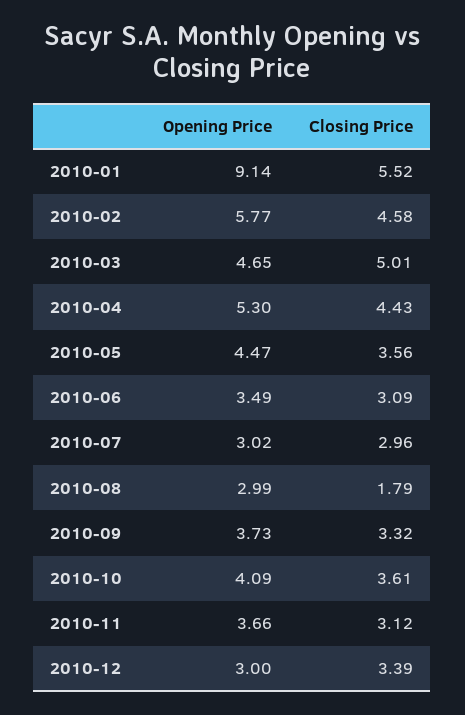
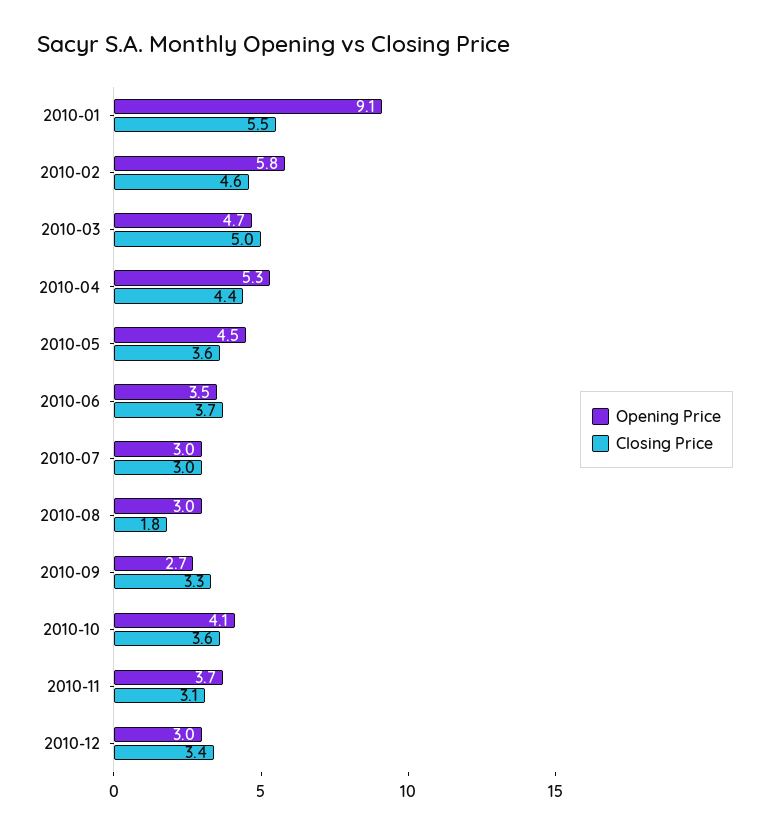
  {
    "Opening Price": {
      "2010-01": 9.14,
      "2010-02": 5.77,
      "2010-03": 4.65,
      "2010-04": 5.3,
      "2010-05": 4.47,
      "2010-06": 3.49,
      "2010-07": 3.02,
      "2010-08": 2.99,
-     "2010-09": 3.73,
+     "2010-09": 2.7,
      "2010-10": 4.09,
      "2010-11": 3.66,
      "2010-12": 3
    },
    "Closing Price": {
      "2010-01": 5.52,
      "2010-02": 4.58,
      "2010-03": 5.01,
      "2010-04": 4.43,
      "2010-05": 3.56,
-     "2010-06": 3.09,
+     "2010-06": 3.7,
      "2010-07": 2.96,
      "2010-08": 1.79,
      "2010-09": 3.32,
      "2010-10": 3.61,
      "2010-11": 3.12,
      "2010-12": 3.39
    }
  }

